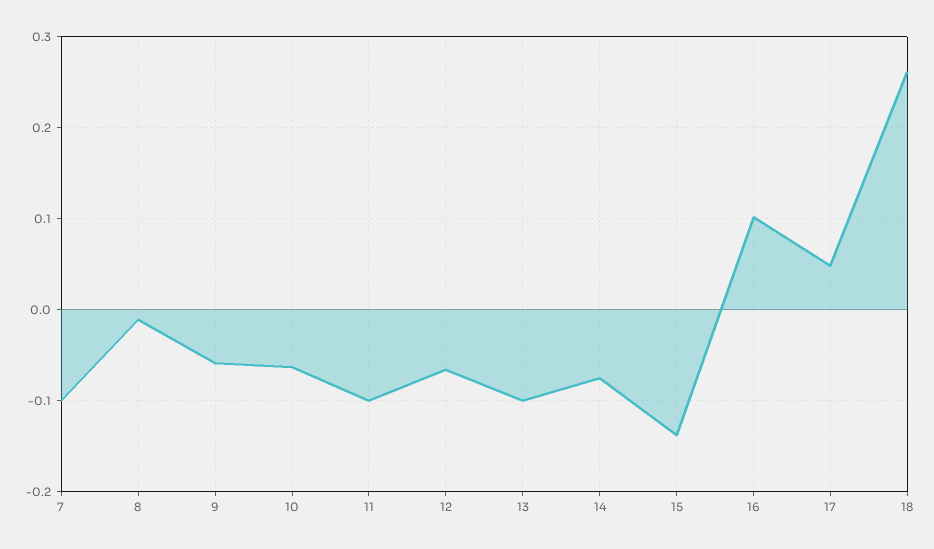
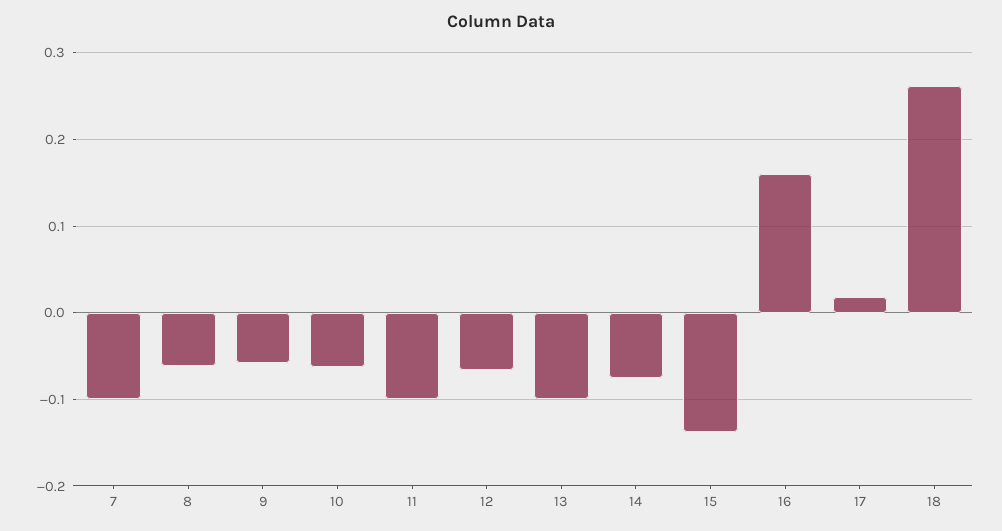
  {
    "7": -0.1,
-   "8": -0.01,
+   "8": -0.06,
    "9": -0.06,
    "10": -0.06,
    "11": -0.1,
    "12": -0.07,
    "13": -0.1,
    "14": -0.08,
    "15": -0.14,
-   "16": 0.1,
+   "16": 0.16,
-   "17": 0.05,
+   "17": 0.02,
    "18": 0.26
  }

